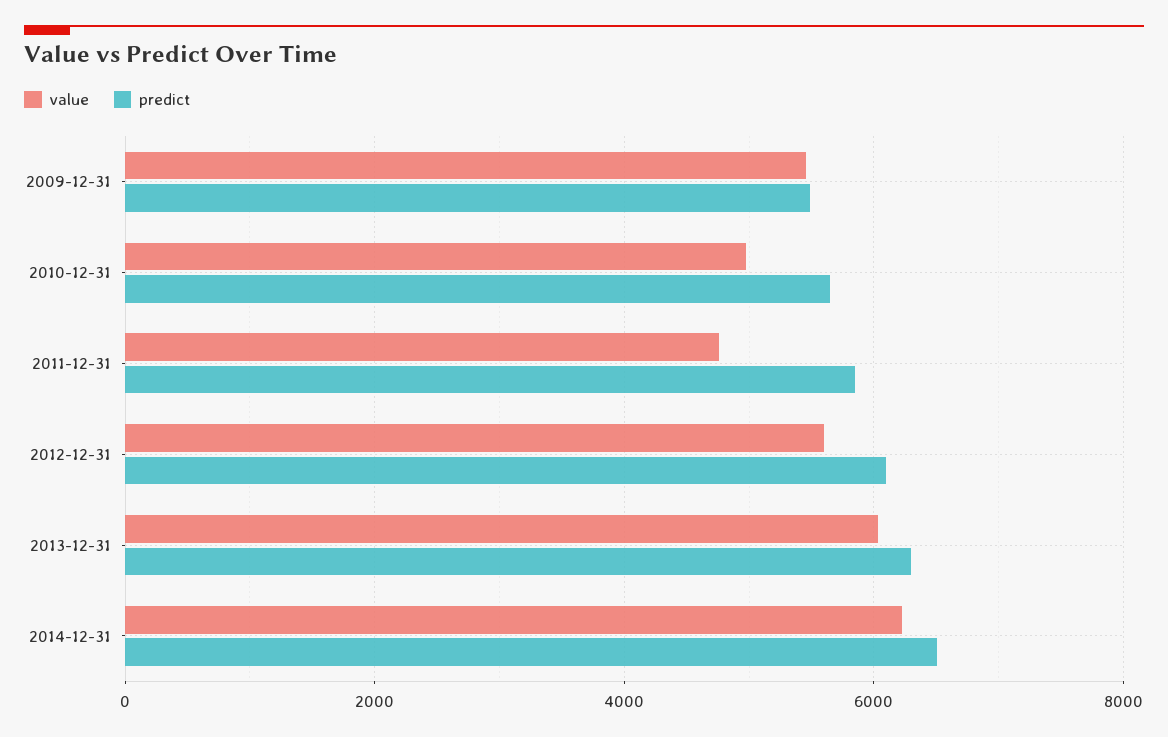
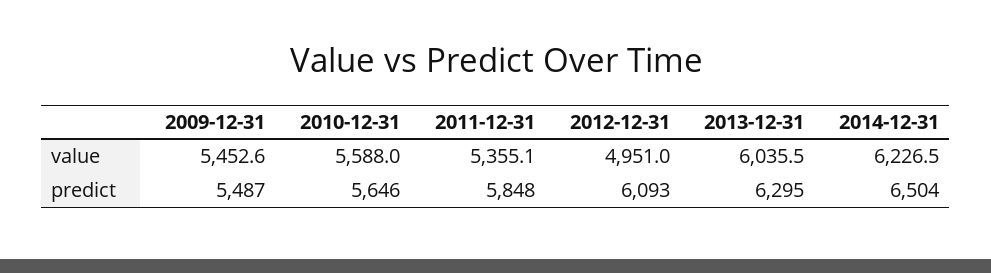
  {
    "value": {
      "2009-12-31": 5452.6,
-     "2010-12-31": 5000,
+     "2010-12-31": 5588,
-     "2011-12-31": 4800,
+     "2011-12-31": 5355.1,
-     "2012-12-31": 5600,
+     "2012-12-31": 4951,
      "2013-12-31": 6035.5,
      "2014-12-31": 6226.5
    },
    "predict": {
      "2009-12-31": 5487,
      "2010-12-31": 5646,
      "2011-12-31": 5848,
      "2012-12-31": 6093,
      "2013-12-31": 6295,
      "2014-12-31": 6504
    }
  }

